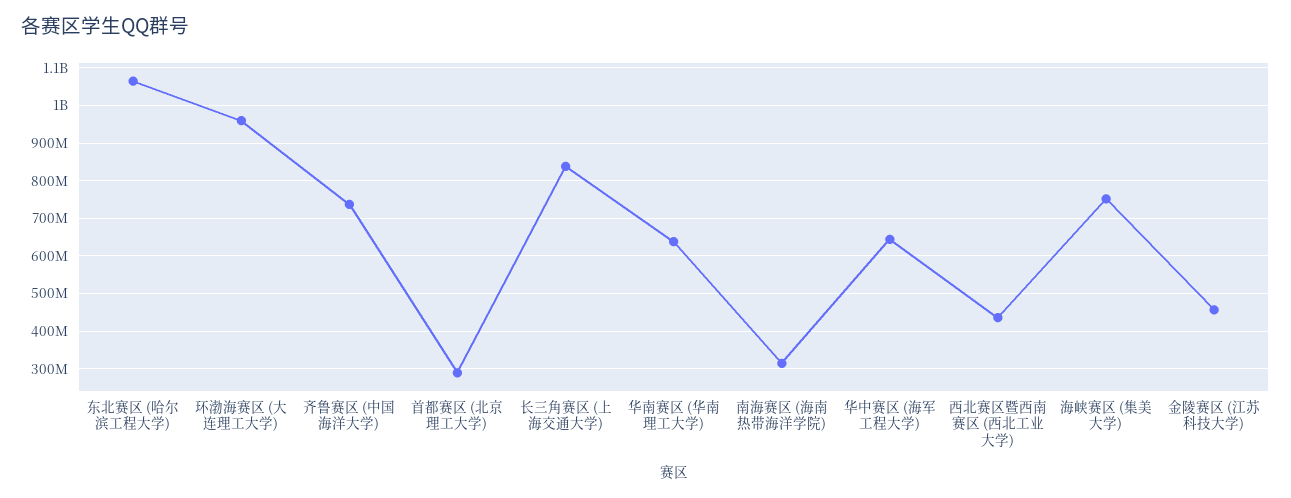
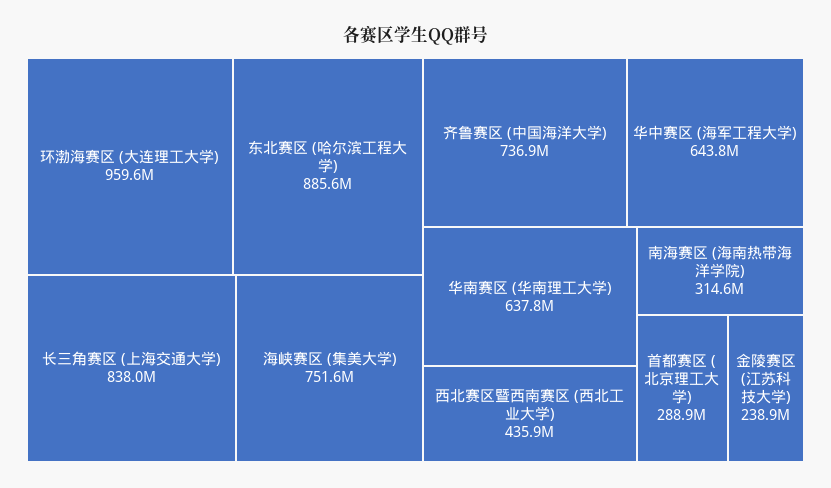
  {
-   "东北赛区 (哈尔滨工程大学)": 1060000000,
+   "东北赛区 (哈尔滨工程大学)": 885600000,
    "环渤海赛区 (大连理工大学)": 959600000,
    "齐鲁赛区 (中国海洋大学)": 736900000,
    "首都赛区 (北京理工大学)": 288900000,
    "长三角赛区 (上海交通大学)": 838000000,
    "华南赛区 (华南理工大学)": 637800000,
    "南海赛区 (海南热带海洋学院)": 314600000,
    "华中赛区 (海军工程大学)": 643800000,
    "西北赛区暨西南赛区 (西北工业大学)": 435900000,
    "海峡赛区 (集美大学)": 751600000,
-   "金陵赛区 (江苏科技大学)": 460000000
+   "金陵赛区 (江苏科技大学)": 238900000
  }

